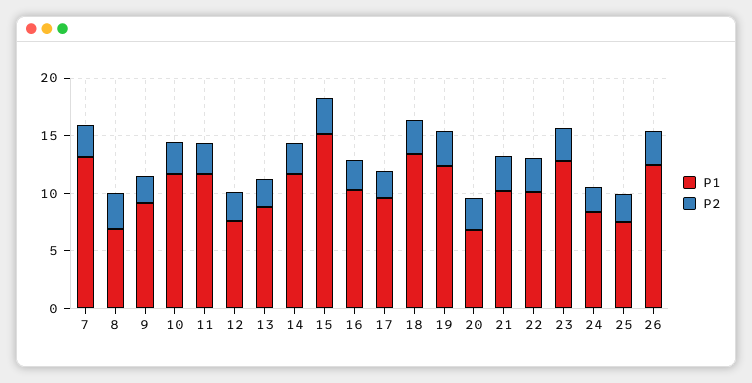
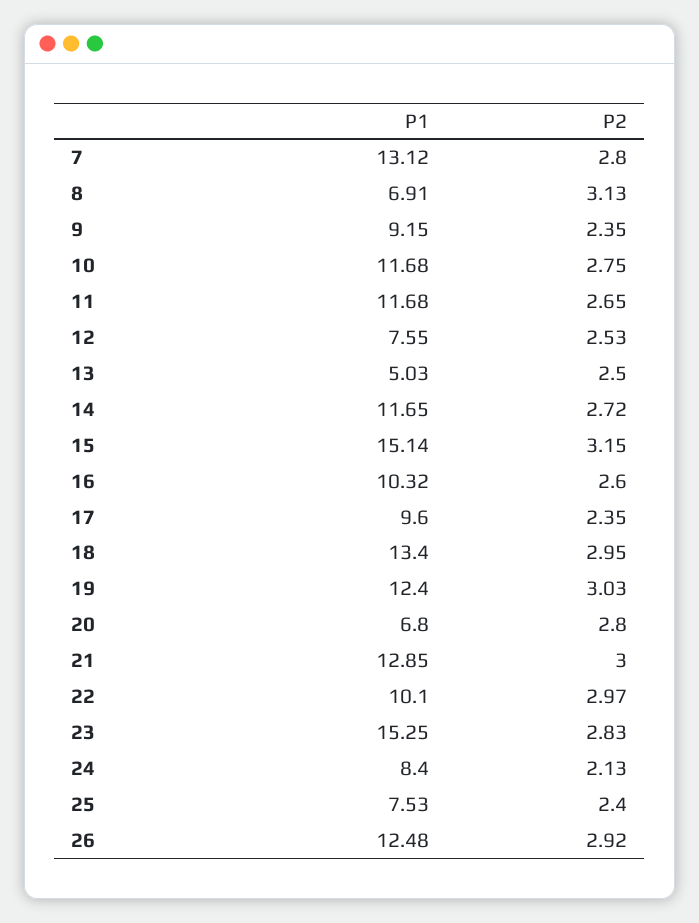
  {
    "P1": {
      "7": 13.12,
      "8": 6.91,
      "9": 9.15,
      "10": 11.68,
      "11": 11.68,
      "12": 7.55,
-     "13": 9,
+     "13": 5.03,
      "14": 11.65,
      "15": 15.14,
      "16": 10.32,
      "17": 9.6,
      "18": 13.4,
      "19": 12.4,
      "20": 6.8,
-     "21": 10,
+     "21": 12.85,
      "22": 10.1,
-     "23": 13,
+     "23": 15.25,
      "24": 8.4,
      "25": 7.53,
      "26": 12.48
    },
    "P2": {
      "7": 2.8,
      "8": 3.13,
      "9": 2.35,
      "10": 2.75,
      "11": 2.65,
      "12": 2.53,
      "13": 2.5,
      "14": 2.72,
      "15": 3.15,
      "16": 2.6,
      "17": 2.35,
      "18": 2.95,
      "19": 3.03,
      "20": 2.8,
      "21": 3,
      "22": 2.97,
      "23": 2.83,
      "24": 2.13,
      "25": 2.4,
      "26": 2.92
    }
  }

